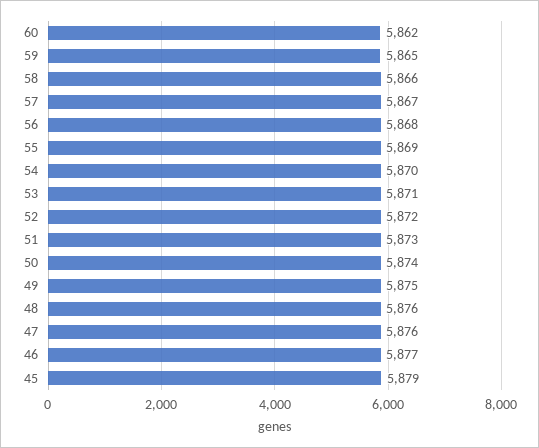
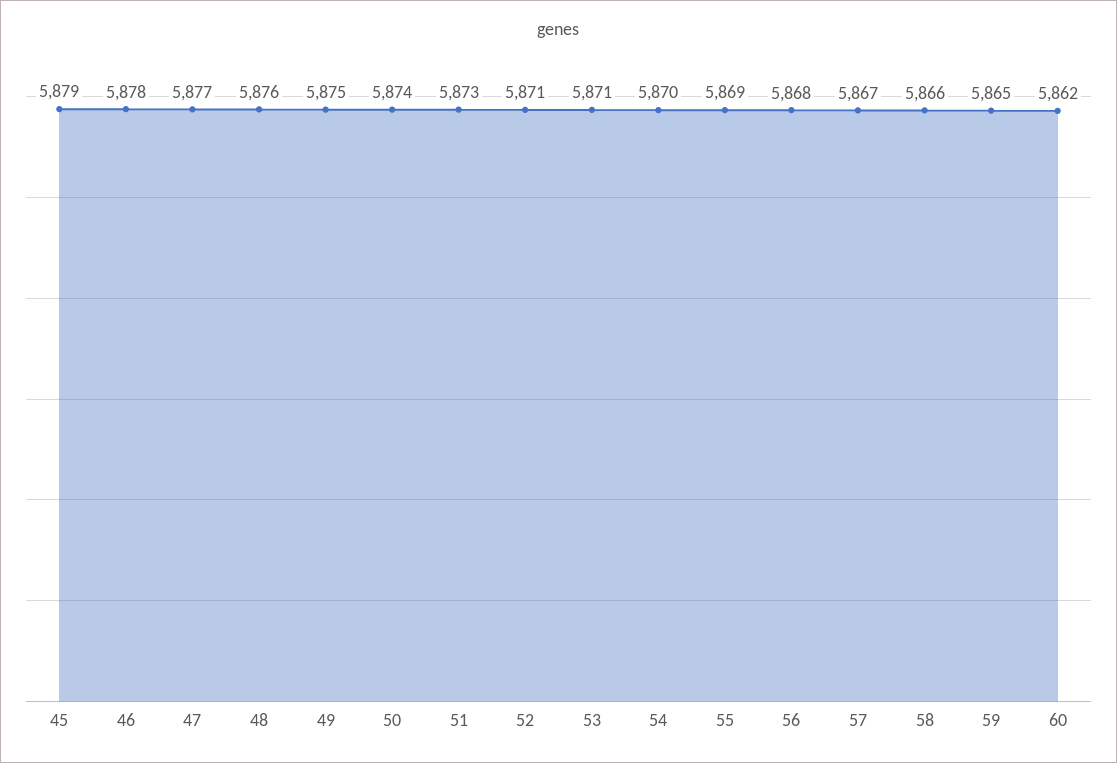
  {
    "60": 5862,
    "59": 5865,
    "58": 5866,
    "57": 5867,
    "56": 5868,
    "55": 5869,
    "54": 5870,
    "53": 5871,
-   "52": 5872,
+   "52": 5871,
    "51": 5873,
    "50": 5874,
    "49": 5875,
    "48": 5876,
-   "47": 5876,
+   "47": 5877,
-   "46": 5877,
+   "46": 5878,
    "45": 5879
  }

